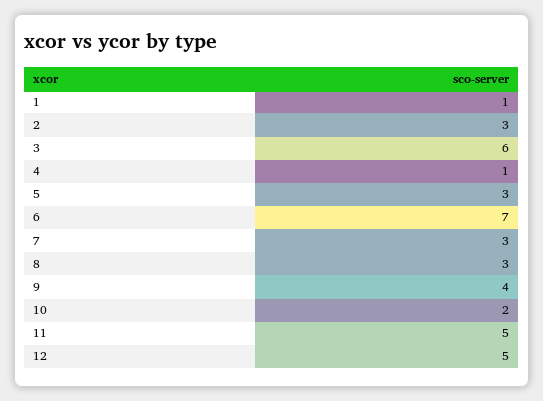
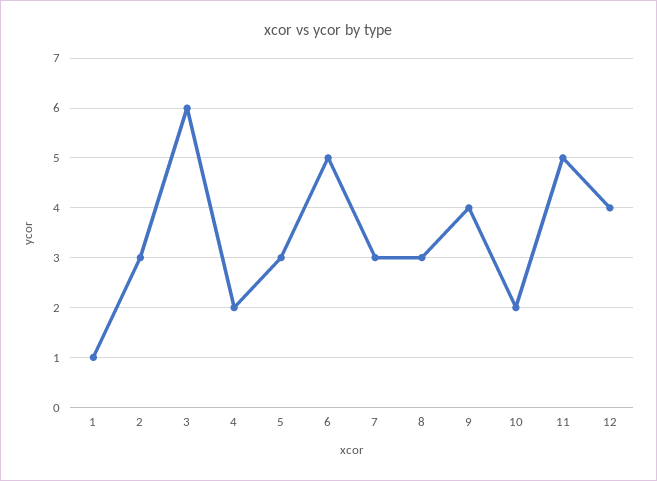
  {
    "1": 1,
    "2": 3,
    "3": 6,
-   "4": 1,
+   "4": 2,
    "5": 3,
-   "6": 7,
+   "6": 5,
    "7": 3,
    "8": 3,
    "9": 4,
    "10": 2,
    "11": 5,
-   "12": 5
+   "12": 4
  }

